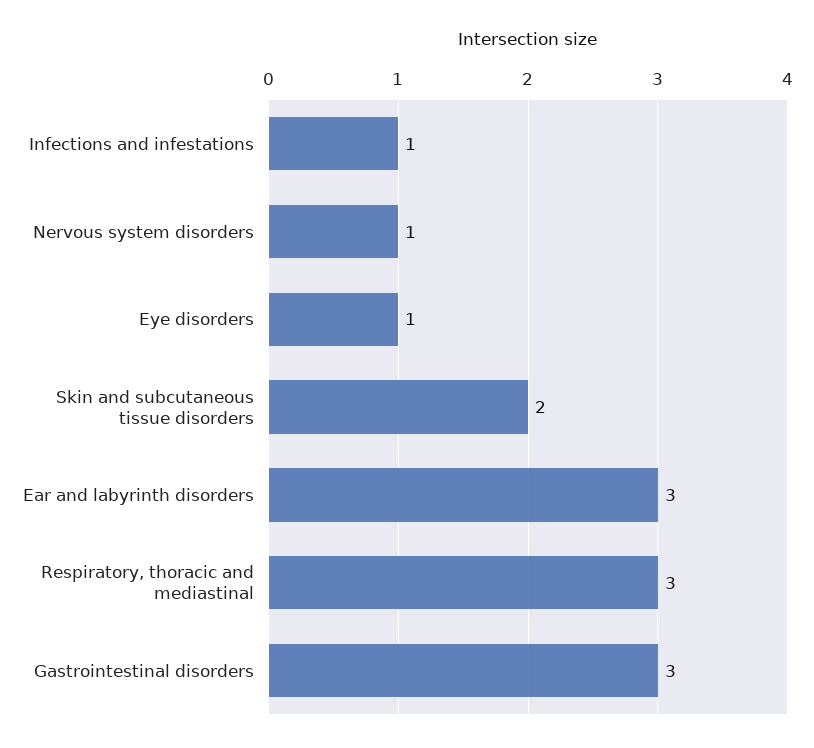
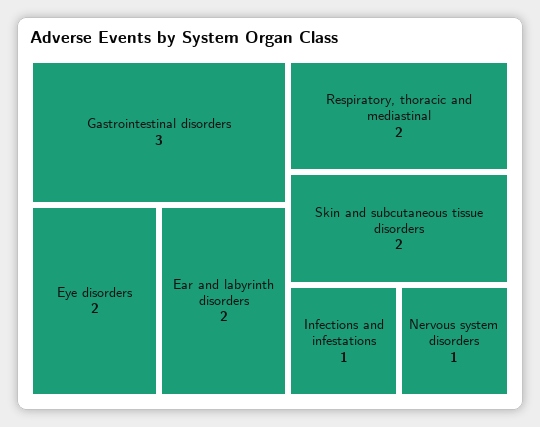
  {
    "Infections and infestations": 1,
    "Nervous system disorders": 1,
-   "Eye disorders": 1,
+   "Eye disorders": 2,
    "Skin and subcutaneous tissue disorders": 2,
-   "Ear and labyrinth disorders": 3,
+   "Ear and labyrinth disorders": 2,
-   "Respiratory, thoracic and mediastinal": 3,
+   "Respiratory, thoracic and mediastinal": 2,
    "Gastrointestinal disorders": 3
  }

